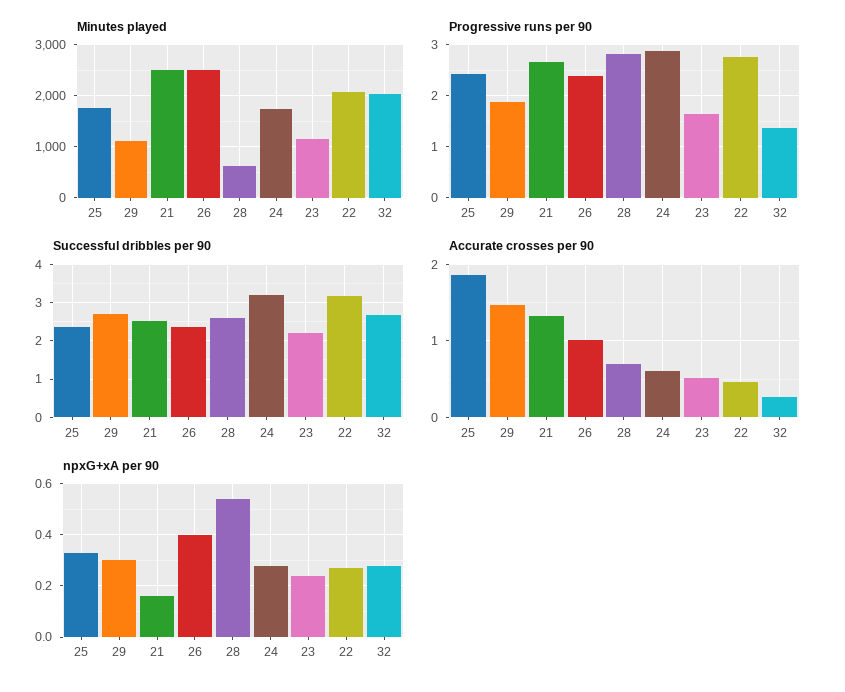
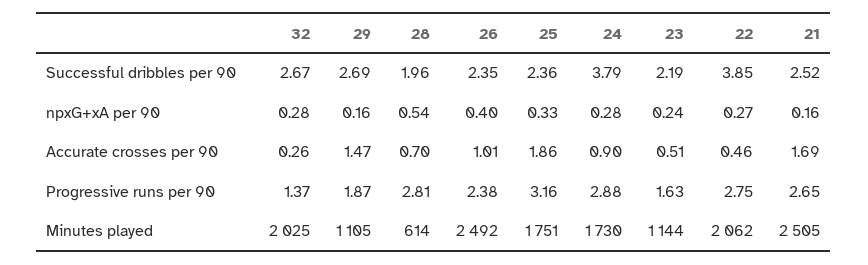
  {
    "Minutes played": {
      "25": 1751,
      "29": 1105,
      "21": 2505,
      "26": 2492,
      "28": 614,
      "24": 1730,
      "23": 1144,
      "22": 2062,
      "32": 2025
    },
    "Progressive runs per 90": {
-     "25": 2.4,
+     "25": 3.16,
      "29": 1.87,
      "21": 2.65,
      "26": 2.38,
      "28": 2.81,
      "24": 2.88,
      "23": 1.63,
      "22": 2.75,
      "32": 1.37
    },
    "Successful dribbles per 90": {
      "25": 2.36,
      "29": 2.69,
      "21": 2.52,
      "26": 2.35,
-     "28": 2.6,
+     "28": 1.96,
-     "24": 3.2,
+     "24": 3.79,
      "23": 2.19,
-     "22": 3.2,
+     "22": 3.85,
      "32": 2.67
    },
    "Accurate crosses per 90": {
      "25": 1.86,
      "29": 1.47,
-     "21": 1.3,
+     "21": 1.69,
      "26": 1.01,
      "28": 0.7,
-     "24": 0.6,
+     "24": 0.9,
      "23": 0.51,
      "22": 0.46,
      "32": 0.26
    },
    "npxG+xA per 90": {
      "25": 0.33,
-     "29": 0.3,
+     "29": 0.16,
      "21": 0.16,
      "26": 0.4,
      "28": 0.54,
      "24": 0.28,
      "23": 0.24,
      "22": 0.27,
      "32": 0.28
    }
  }

